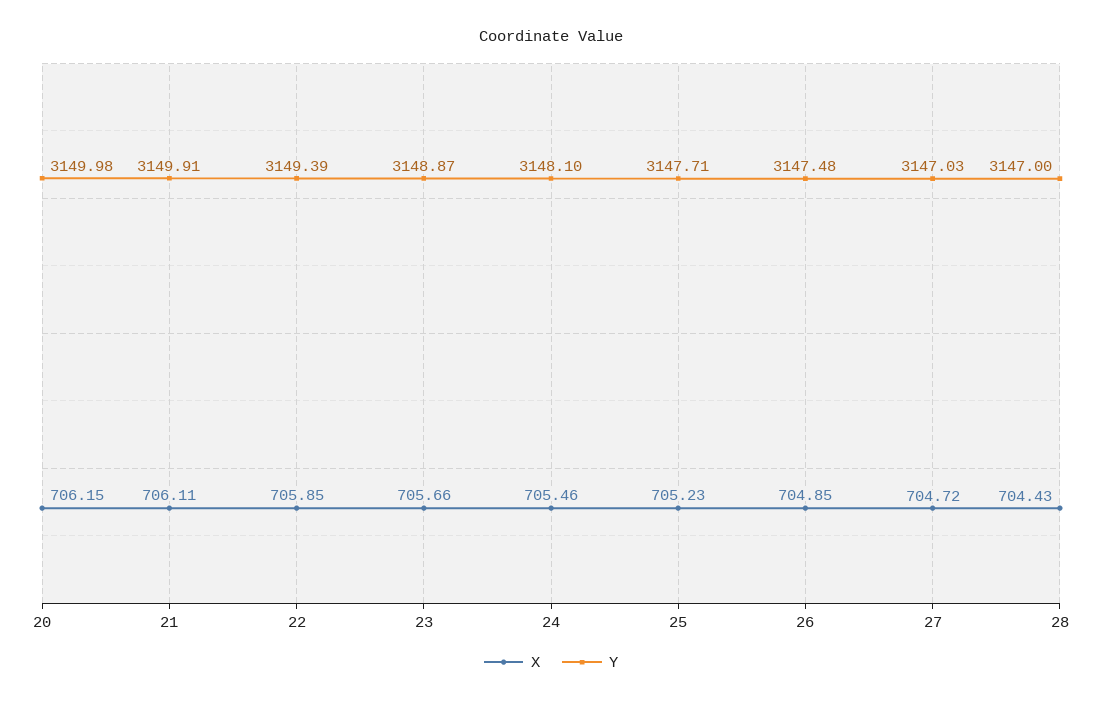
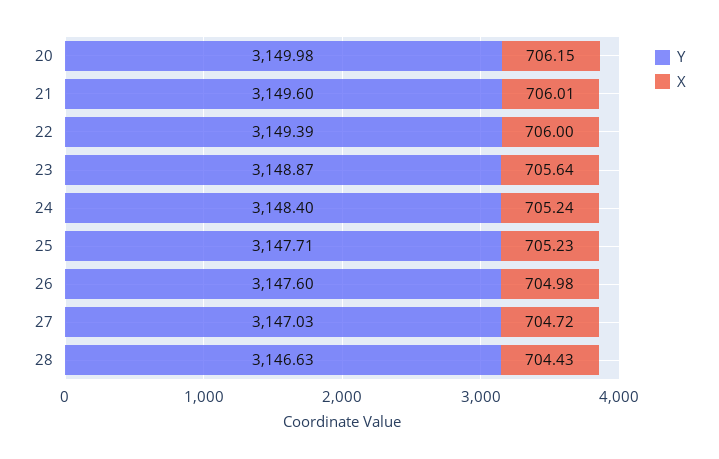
  {
    "X": {
      "20": 706.15,
-     "21": 706.11,
+     "21": 706.01,
-     "22": 705.85,
+     "22": 706,
-     "23": 705.66,
+     "23": 705.64,
-     "24": 705.46,
+     "24": 705.24,
      "25": 705.23,
-     "26": 704.85,
+     "26": 704.98,
      "27": 704.72,
      "28": 704.43
    },
    "Y": {
      "20": 3149.98,
-     "21": 3149.91,
+     "21": 3149.6,
      "22": 3149.39,
      "23": 3148.87,
-     "24": 3148.1,
+     "24": 3148.4,
      "25": 3147.71,
-     "26": 3147.48,
+     "26": 3147.6,
      "27": 3147.03,
-     "28": 3147
+     "28": 3146.63
    }
  }

